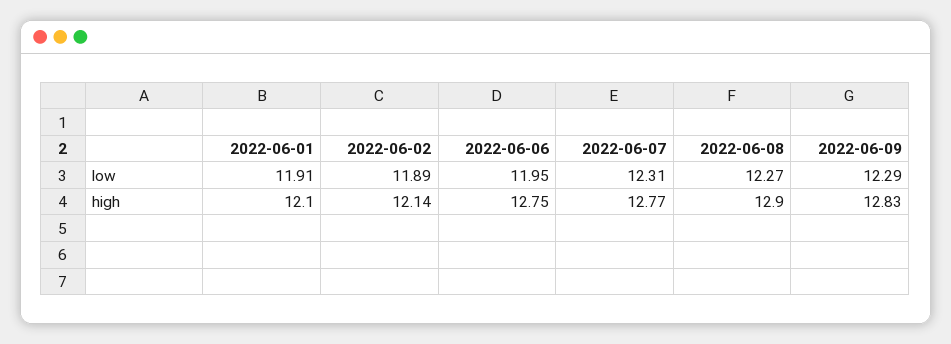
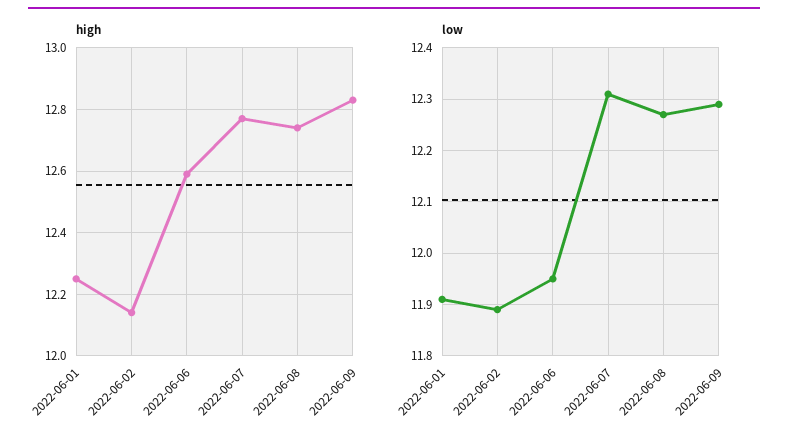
  {
    "low": {
      "2022-06-01": 11.91,
      "2022-06-02": 11.89,
      "2022-06-06": 11.95,
      "2022-06-07": 12.31,
      "2022-06-08": 12.27,
      "2022-06-09": 12.29
    },
    "high": {
-     "2022-06-01": 12.1,
+     "2022-06-01": 12.25,
      "2022-06-02": 12.14,
-     "2022-06-06": 12.75,
+     "2022-06-06": 12.6,
      "2022-06-07": 12.77,
-     "2022-06-08": 12.9,
+     "2022-06-08": 12.75,
      "2022-06-09": 12.83
    }
  }

